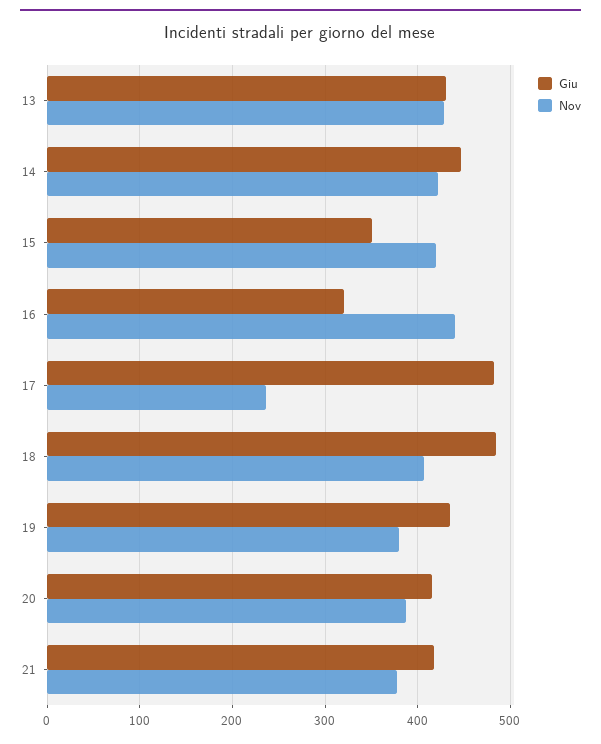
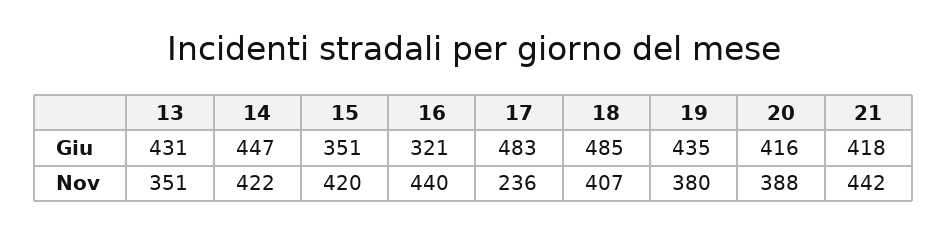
  {
    "Giu": {
      "13": 431,
      "14": 447,
      "15": 351,
      "16": 321,
      "17": 483,
      "18": 485,
      "19": 435,
      "20": 416,
      "21": 418
    },
    "Nov": {
-     "13": 430,
+     "13": 351,
      "14": 422,
      "15": 420,
      "16": 440,
      "17": 236,
      "18": 407,
      "19": 380,
      "20": 388,
-     "21": 380
+     "21": 442
    }
  }

